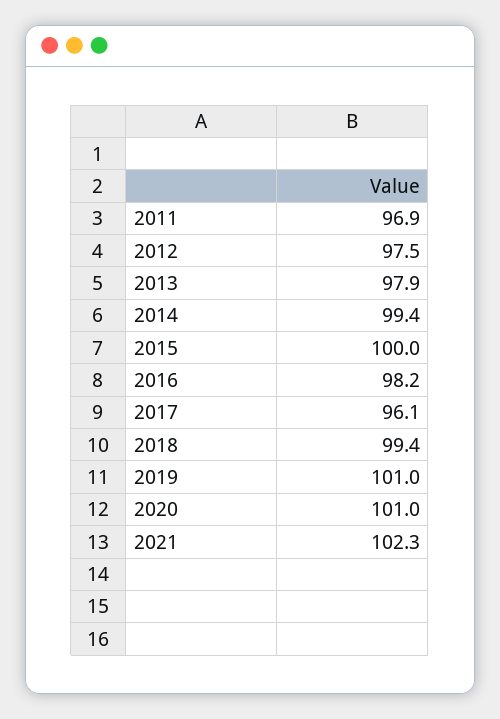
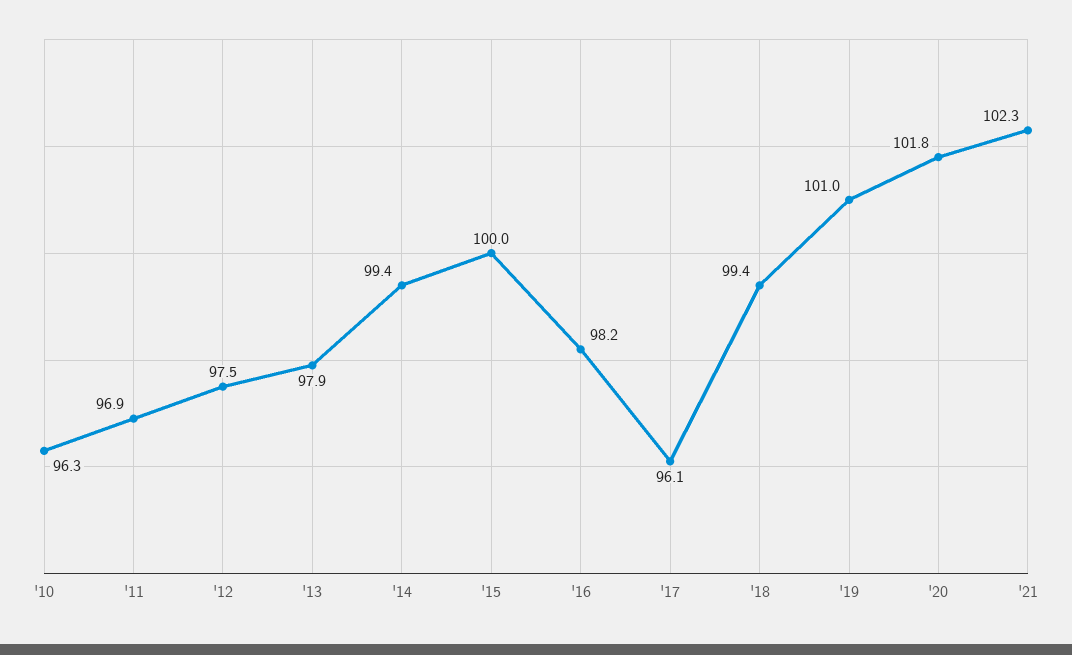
  {
    "2011": 96.9,
    "2012": 97.5,
    "2013": 97.9,
    "2014": 99.4,
    "2015": 100,
    "2016": 98.2,
    "2017": 96.1,
    "2018": 99.4,
    "2019": 101,
-   "2020": 101,
+   "2020": 101.8,
-   "2021": 102.3
+   "2021": 102.3,
+   "'10": 96.3
  }

